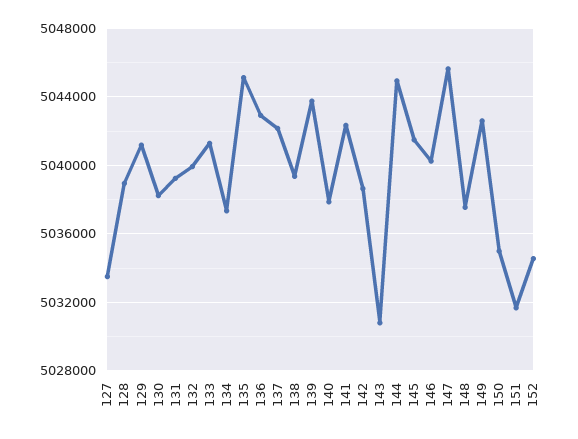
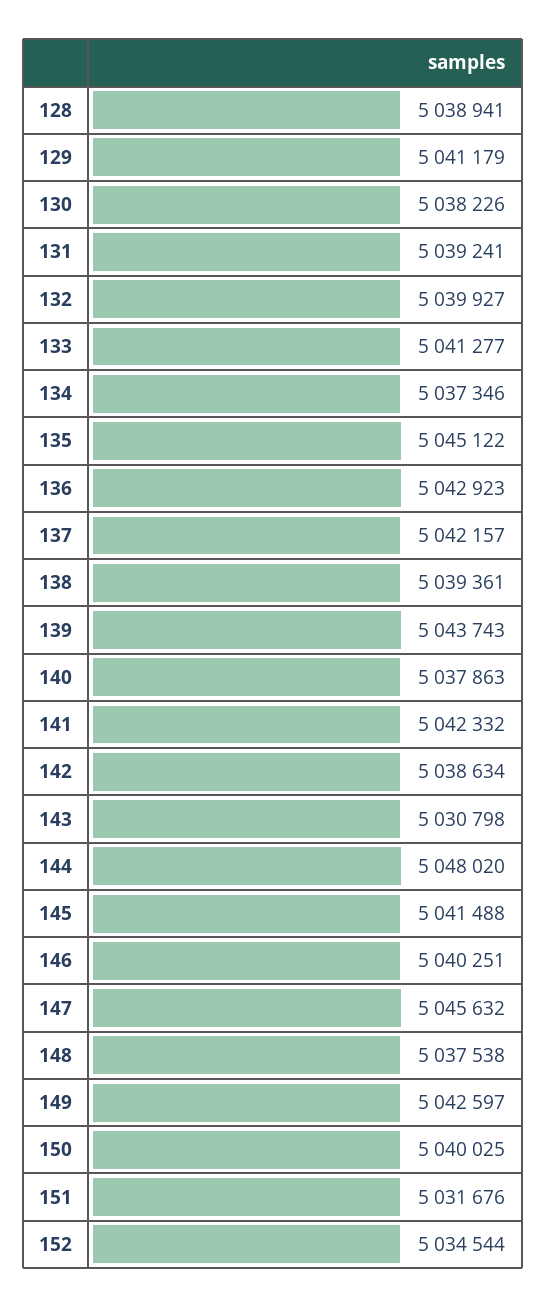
  {
-   "127": 5033500,
    "128": 5038941,
    "129": 5041179,
    "130": 5038226,
    "131": 5039241,
    "132": 5039927,
    "133": 5041277,
    "134": 5037346,
    "135": 5045122,
    "136": 5042923,
    "137": 5042157,
    "138": 5039361,
    "139": 5043743,
    "140": 5037863,
    "141": 5042332,
    "142": 5038634,
    "143": 5030798,
-   "144": 5045000,
+   "144": 5048020,
    "145": 5041488,
    "146": 5040251,
    "147": 5045632,
    "148": 5037538,
    "149": 5042597,
-   "150": 5035000,
+   "150": 5040025,
    "151": 5031676,
    "152": 5034544
  }

